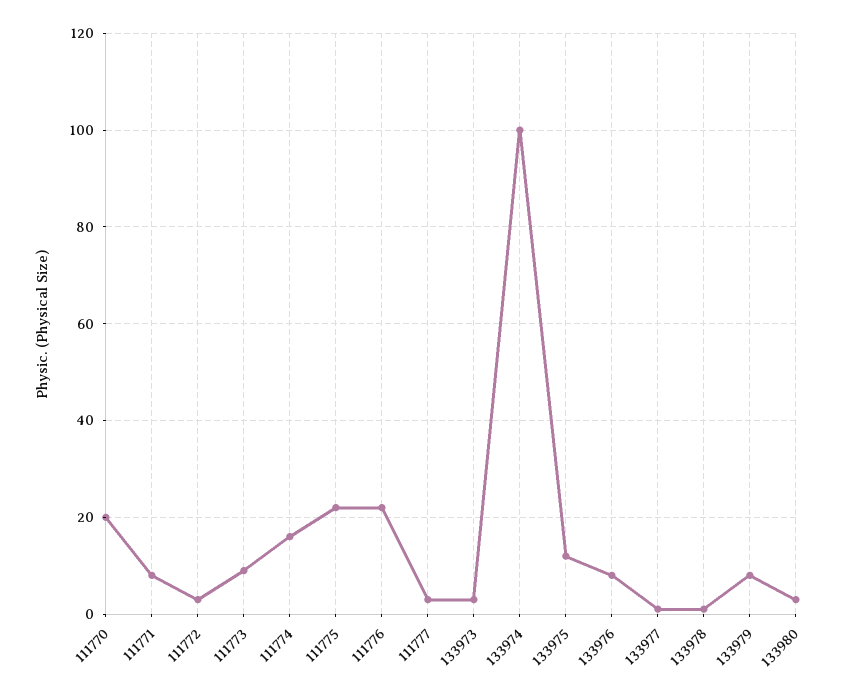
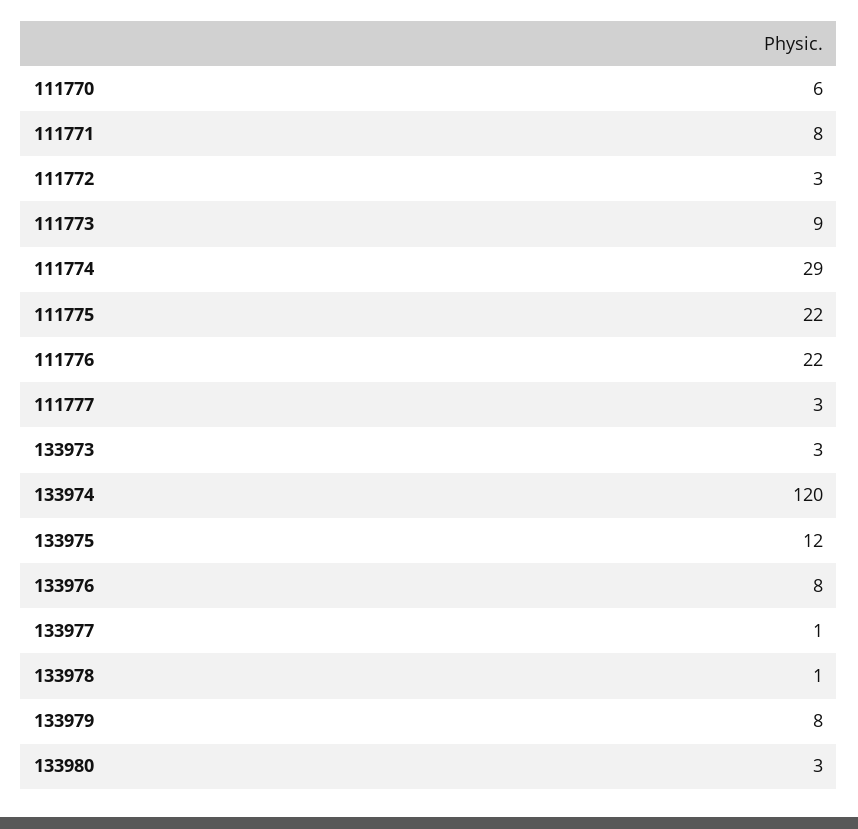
  {
-   "111770": 20,
+   "111770": 6,
    "111771": 8,
    "111772": 3,
    "111773": 9,
-   "111774": 15,
+   "111774": 29,
    "111775": 22,
    "111776": 22,
    "111777": 3,
    "133973": 3,
-   "133974": 100,
+   "133974": 120,
    "133975": 12,
    "133976": 8,
    "133977": 1,
    "133978": 1,
    "133979": 8,
    "133980": 3
  }

